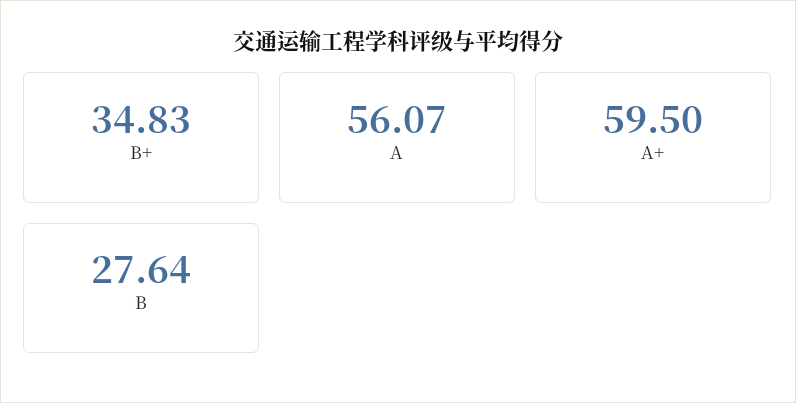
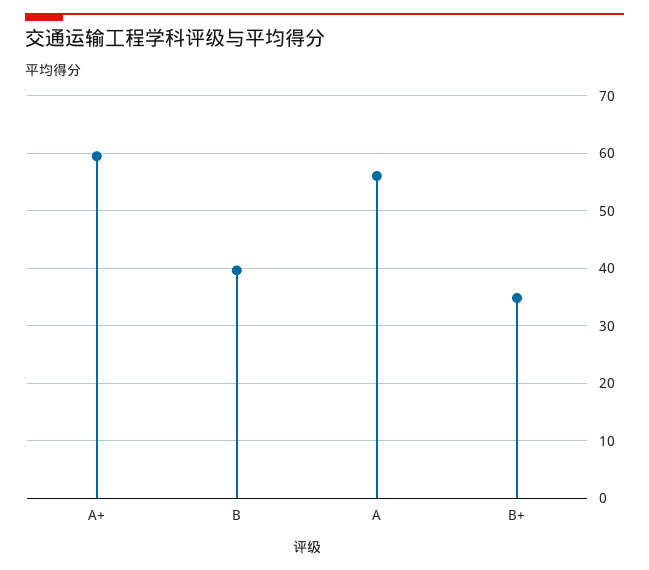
  {
    "B+": 34.83,
    "A": 56.07,
    "A+": 59.5,
-   "B": 27.64
+   "B": 40
  }

